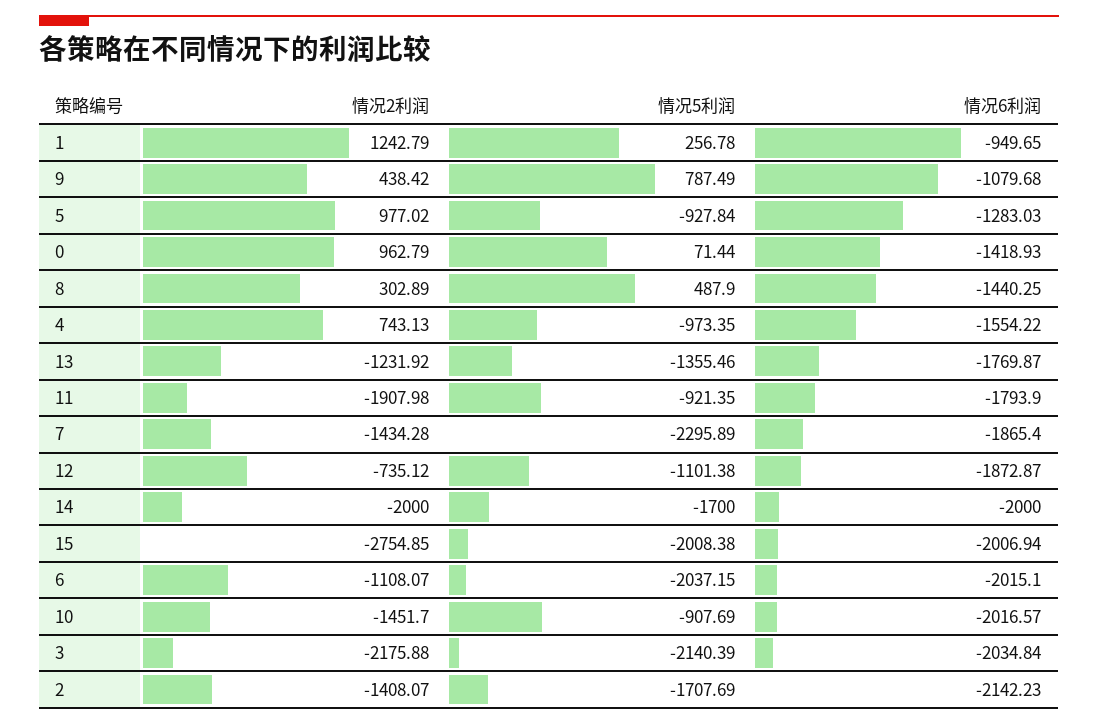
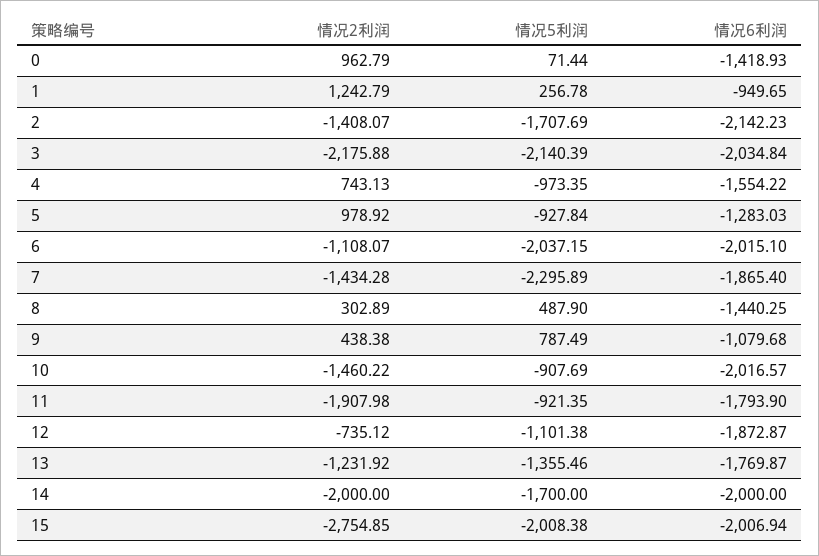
  {
    "情况2利润": {
      "1": 1242.79,
-     "9": 438.42,
+     "9": 438.38,
-     "5": 977.02,
+     "5": 978.92,
      "0": 962.79,
      "8": 302.89,
      "4": 743.13,
      "13": -1231.92,
      "11": -1907.98,
      "7": -1434.28,
      "12": -735.12,
      "14": -2000,
      "15": -2754.85,
      "6": -1108.07,
-     "10": -1451.7,
+     "10": -1460.22,
      "3": -2175.88,
      "2": -1408.07
    },
    "情况5利润": {
      "1": 256.78,
      "9": 787.49,
      "5": -927.84,
      "0": 71.44,
      "8": 487.9,
      "4": -973.35,
      "13": -1355.46,
      "11": -921.35,
      "7": -2295.89,
      "12": -1101.38,
      "14": -1700,
      "15": -2008.38,
      "6": -2037.15,
      "10": -907.69,
      "3": -2140.39,
      "2": -1707.69
    },
    "情况6利润": {
      "1": -949.65,
      "9": -1079.68,
      "5": -1283.03,
      "0": -1418.93,
      "8": -1440.25,
      "4": -1554.22,
      "13": -1769.87,
      "11": -1793.9,
      "7": -1865.4,
      "12": -1872.87,
      "14": -2000,
      "15": -2006.94,
      "6": -2015.1,
      "10": -2016.57,
      "3": -2034.84,
      "2": -2142.23
    }
  }

